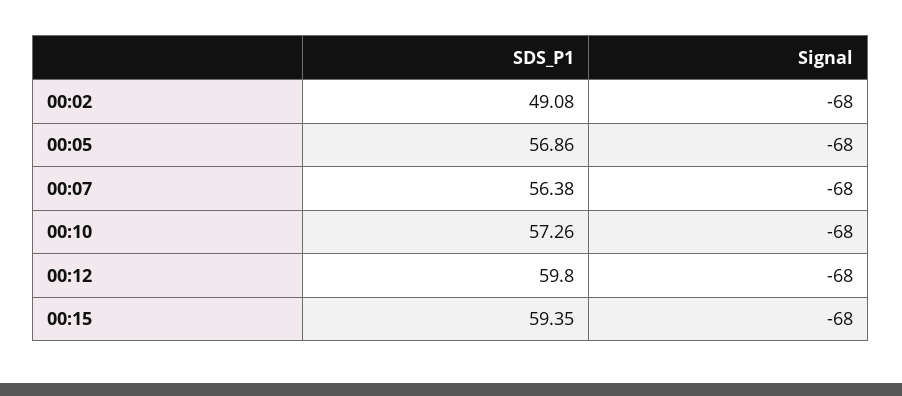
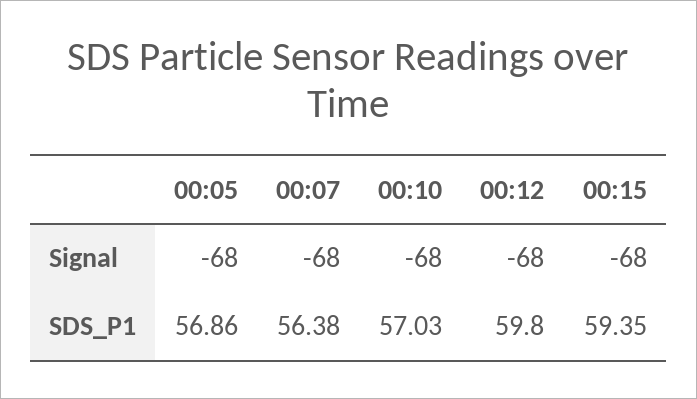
  {
    "SDS_P1": {
-     "00:02": 49.08,
      "00:05": 56.86,
      "00:07": 56.38,
-     "00:10": 57.26,
+     "00:10": 57.03,
      "00:12": 59.8,
      "00:15": 59.35
    },
    "Signal": {
-     "00:02": -68,
      "00:05": -68,
      "00:07": -68,
      "00:10": -68,
      "00:12": -68,
      "00:15": -68
    }
  }

